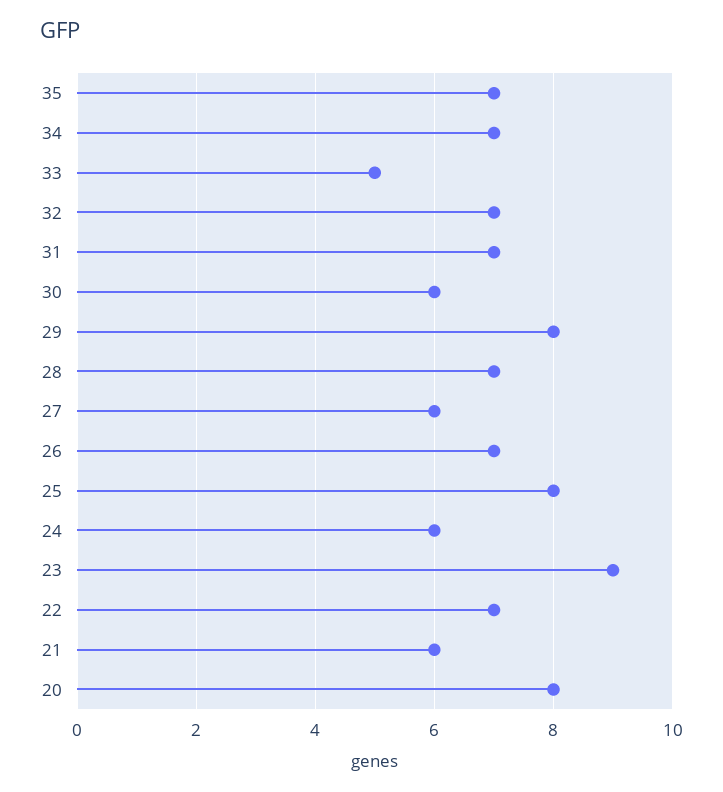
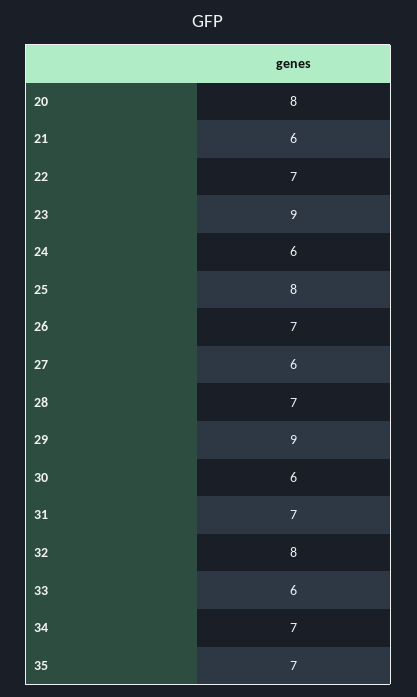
  {
    "35": 7,
    "34": 7,
-   "33": 5,
+   "33": 6,
-   "32": 7,
+   "32": 8,
    "31": 7,
    "30": 6,
-   "29": 8,
+   "29": 9,
    "28": 7,
    "27": 6,
    "26": 7,
    "25": 8,
    "24": 6,
    "23": 9,
    "22": 7,
    "21": 6,
    "20": 8
  }

